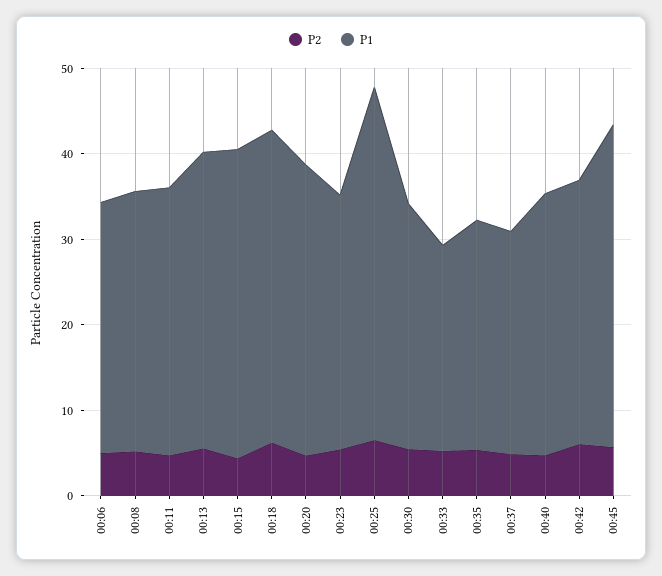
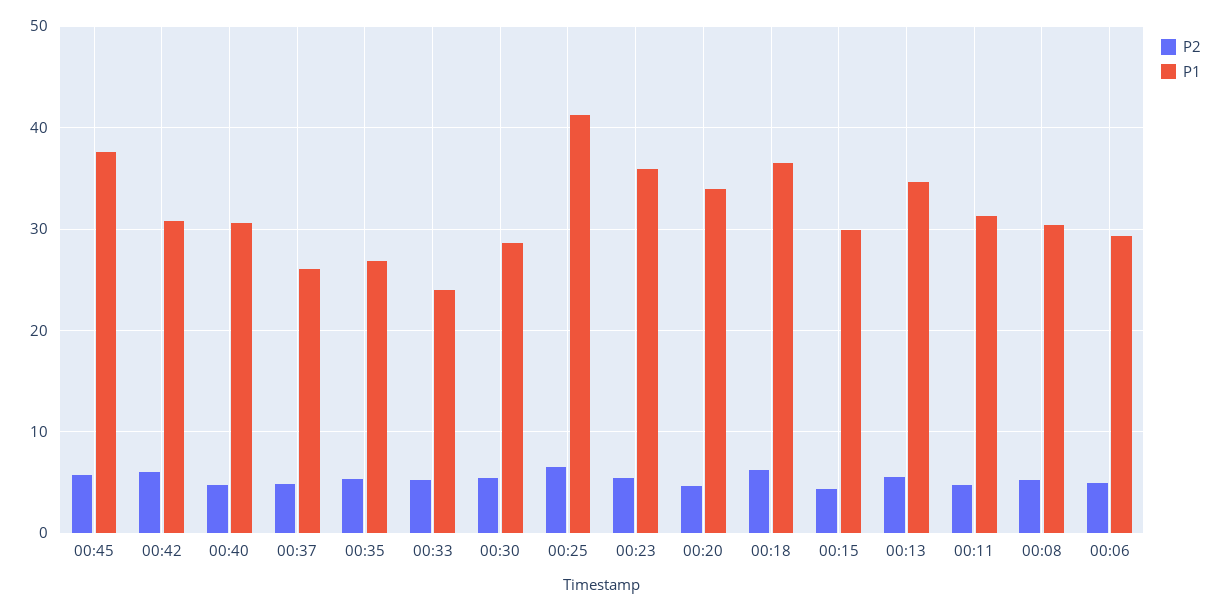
  {
    "P2": {
      "00:06": 5,
      "00:08": 5,
      "00:11": 5,
      "00:13": 6,
      "00:15": 4,
      "00:18": 6,
      "00:20": 5,
      "00:23": 5,
      "00:25": 7,
      "00:30": 5,
      "00:33": 5,
      "00:35": 5,
      "00:37": 5,
      "00:40": 5,
      "00:42": 6,
      "00:45": 6
    },
    "P1": {
      "00:06": 29,
      "00:08": 30,
      "00:11": 31,
      "00:13": 35,
-     "00:15": 36,
+     "00:15": 30,
      "00:18": 37,
      "00:20": 34,
-     "00:23": 30,
+     "00:23": 36,
      "00:25": 41,
      "00:30": 29,
      "00:33": 24,
      "00:35": 27,
      "00:37": 26,
      "00:40": 31,
      "00:42": 31,
      "00:45": 38
    }
  }

